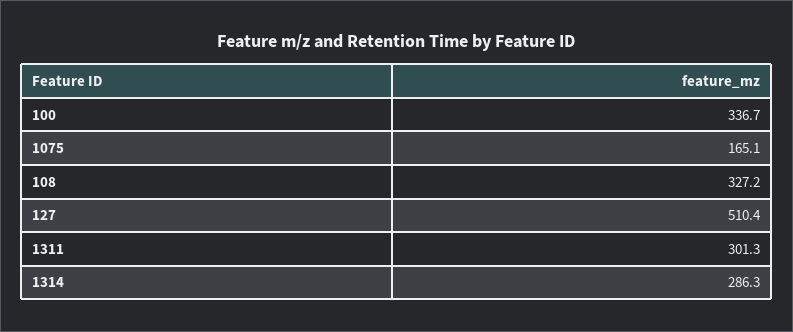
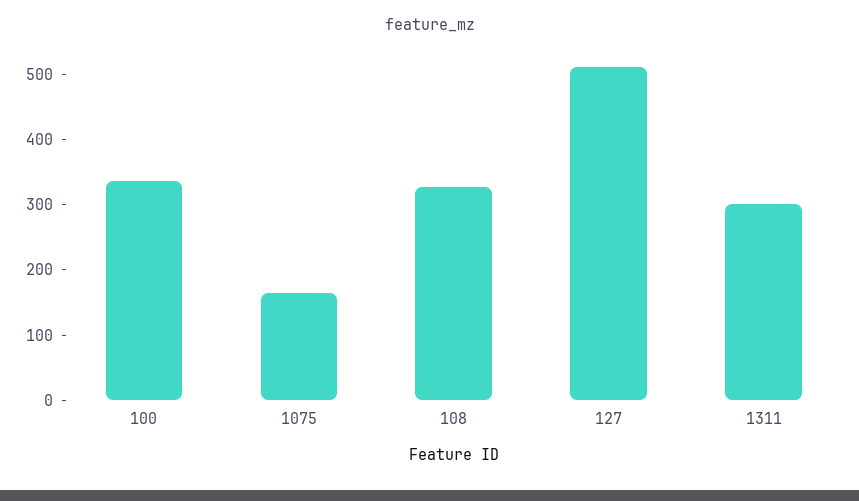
  {
    "100": 336.7,
    "1075": 165.1,
    "108": 327.2,
    "127": 510.4,
-   "1311": 301.3,
+   "1311": 301.3
-   "1314": 286.3
  }

